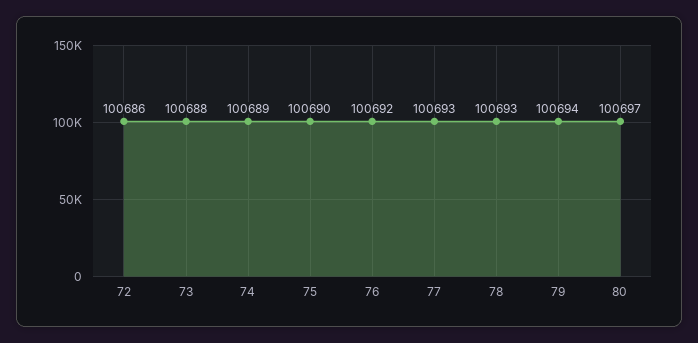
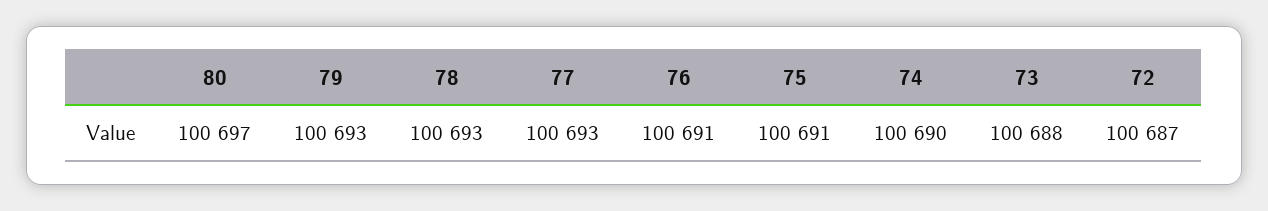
  {
-   "72": 100686,
+   "72": 100687,
    "73": 100688,
-   "74": 100689,
+   "74": 100690,
-   "75": 100690,
+   "75": 100691,
-   "76": 100692,
+   "76": 100691,
    "77": 100693,
    "78": 100693,
-   "79": 100694,
+   "79": 100693,
    "80": 100697
  }

